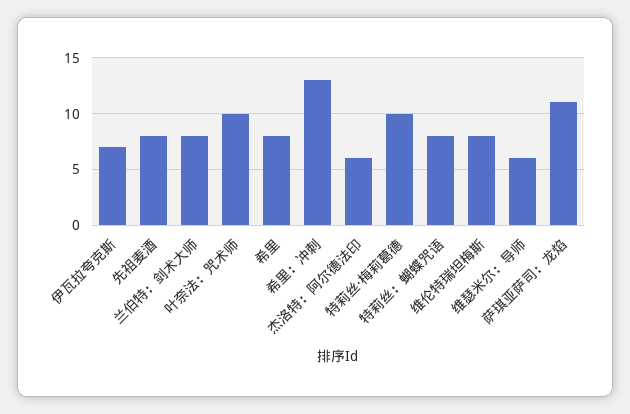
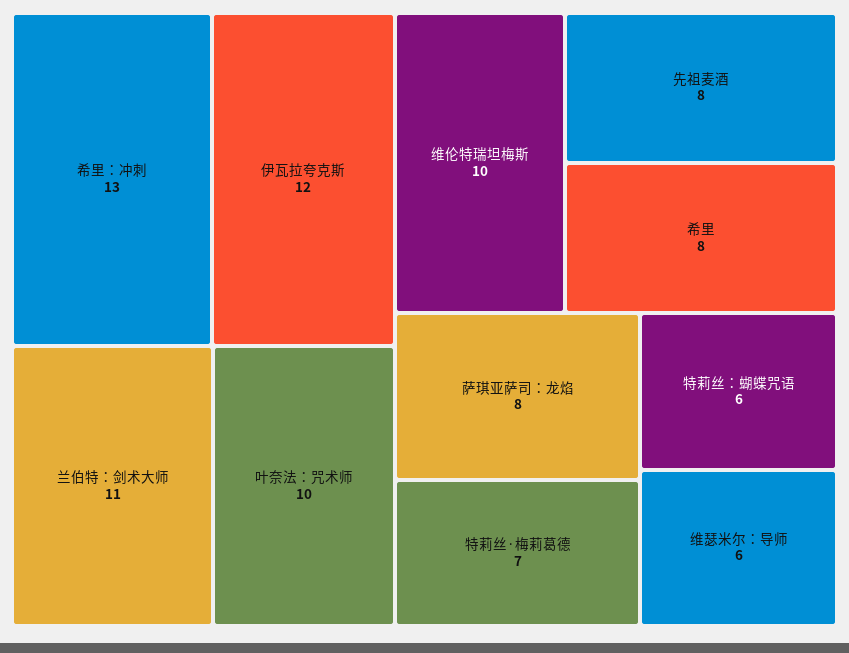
  {
-   "伊瓦拉夸克斯": 7,
+   "伊瓦拉夸克斯": 12,
    "先祖麦酒": 8,
-   "兰伯特：剑术大师": 8,
+   "兰伯特：剑术大师": 11,
    "叶奈法：咒术师": 10,
    "希里": 8,
    "希里：冲刺": 13,
-   "杰洛特：阿尔德法印": 6,
-   "特莉丝·梅莉葛德": 10,
+   "特莉丝·梅莉葛德": 7,
-   "特莉丝：蝴蝶咒语": 8,
+   "特莉丝：蝴蝶咒语": 6,
-   "维伦特瑞坦梅斯": 8,
+   "维伦特瑞坦梅斯": 10,
    "维瑟米尔：导师": 6,
-   "萨琪亚萨司：龙焰": 11
+   "萨琪亚萨司：龙焰": 8
  }

